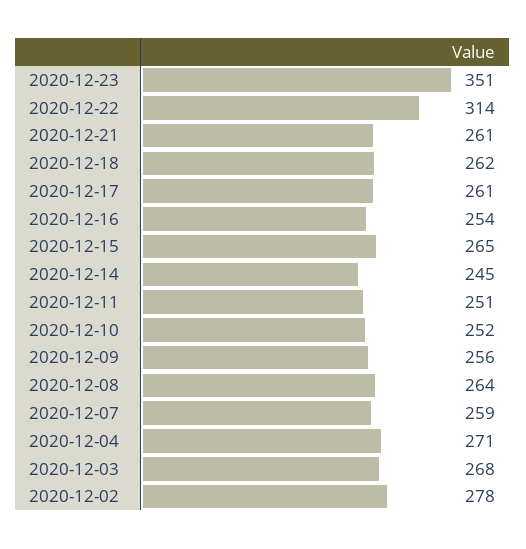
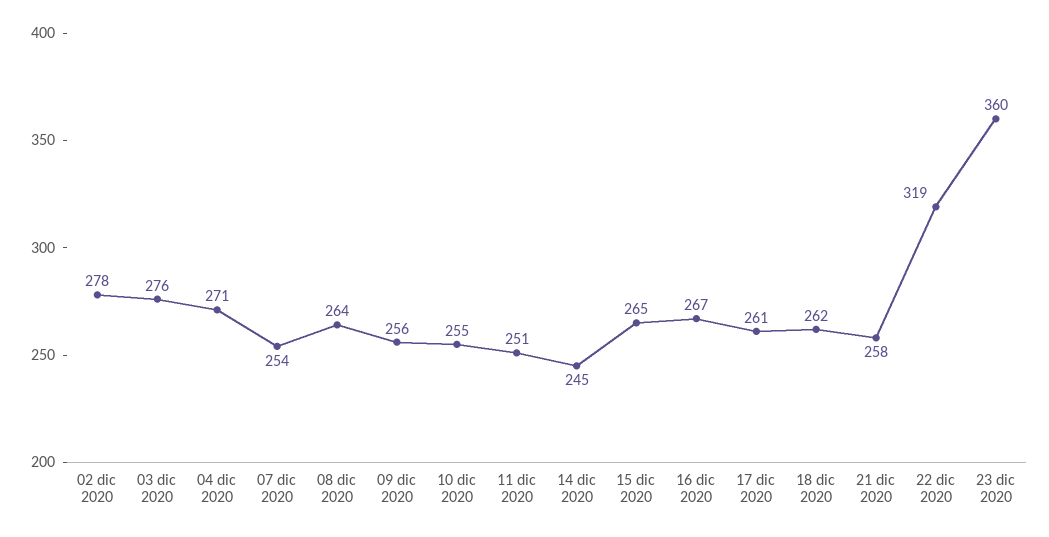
  {
-   "2020-12-23": 351,
+   "2020-12-23": 360,
-   "2020-12-22": 314,
+   "2020-12-22": 319,
-   "2020-12-21": 261,
+   "2020-12-21": 258,
    "2020-12-18": 262,
    "2020-12-17": 261,
-   "2020-12-16": 254,
+   "2020-12-16": 267,
    "2020-12-15": 265,
    "2020-12-14": 245,
    "2020-12-11": 251,
-   "2020-12-10": 252,
+   "2020-12-10": 255,
    "2020-12-09": 256,
    "2020-12-08": 264,
-   "2020-12-07": 259,
+   "2020-12-07": 254,
    "2020-12-04": 271,
-   "2020-12-03": 268,
+   "2020-12-03": 276,
    "2020-12-02": 278
  }

